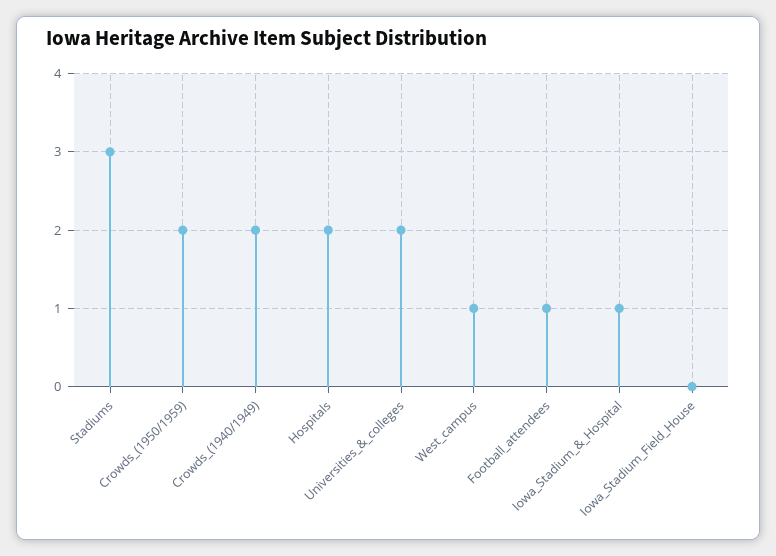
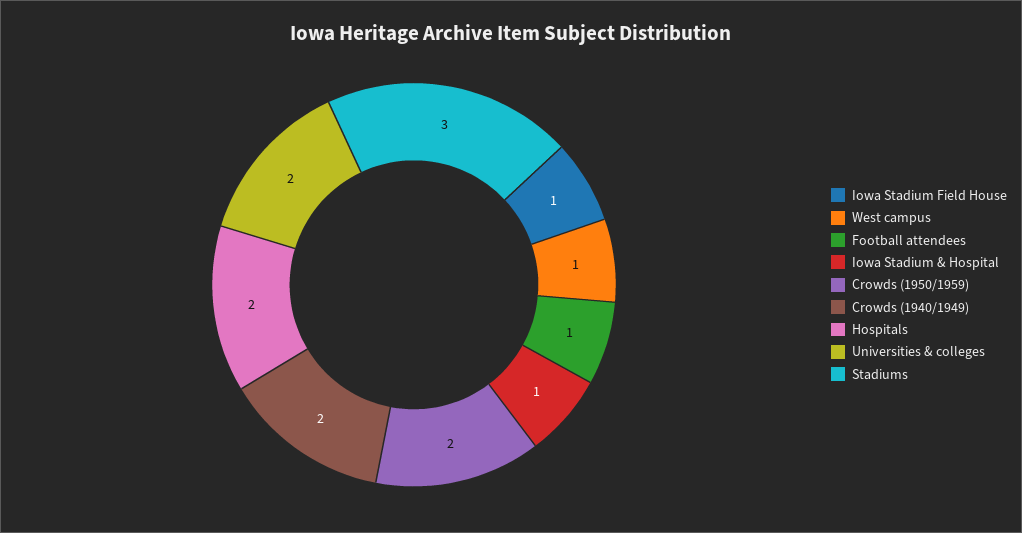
  {
    "Stadiums": 3,
    "Crowds_(1950/1959)": 2,
    "Crowds_(1940/1949)": 2,
    "Hospitals": 2,
    "Universities_&_colleges": 2,
    "West_campus": 1,
    "Football_attendees": 1,
    "Iowa_Stadium_&_Hospital": 1,
-   "Iowa_Stadium_Field_House": 0
+   "Iowa_Stadium_Field_House": 1
  }

